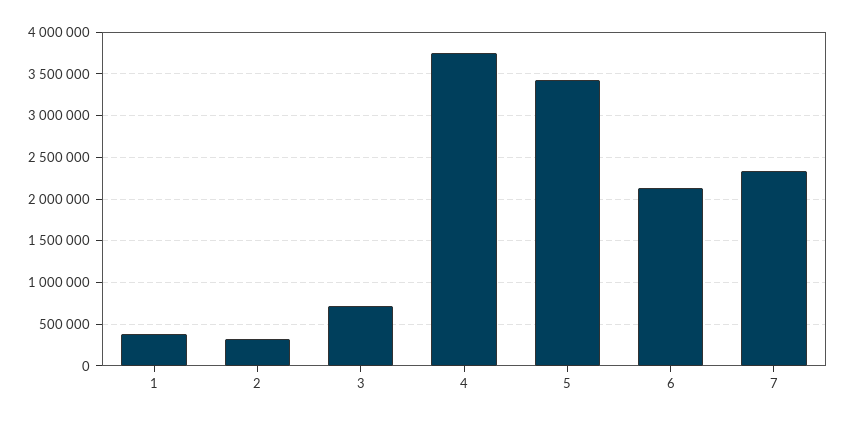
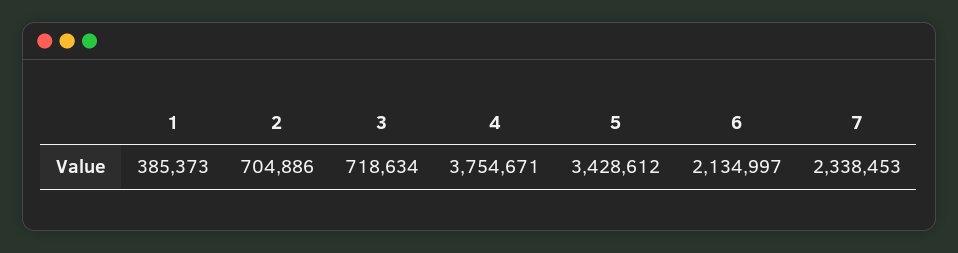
  {
    "1": 385373,
-   "2": 300000,
+   "2": 704886,
    "3": 718634,
    "4": 3754671,
    "5": 3428612,
    "6": 2134997,
    "7": 2338453
  }

